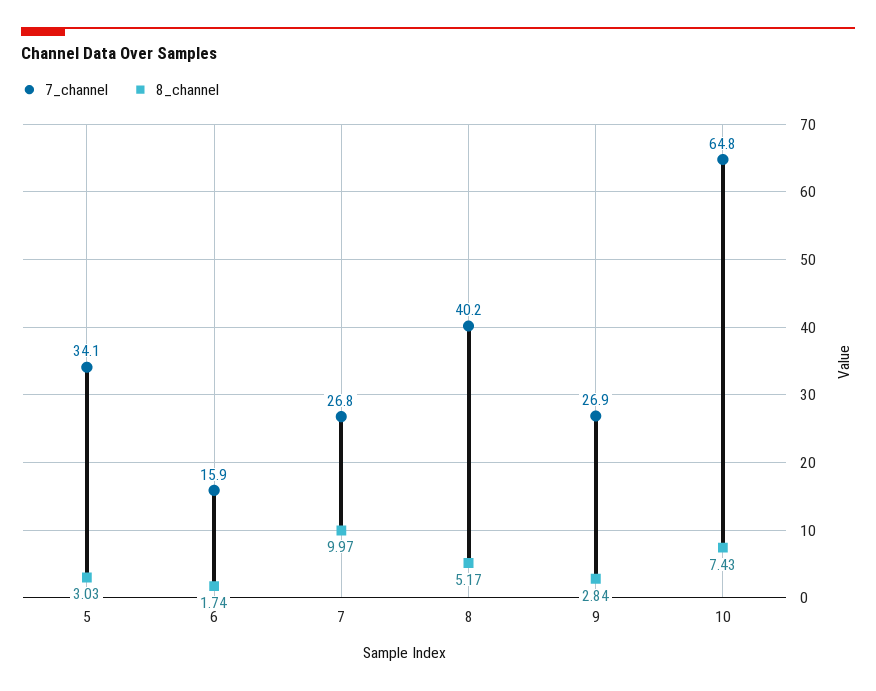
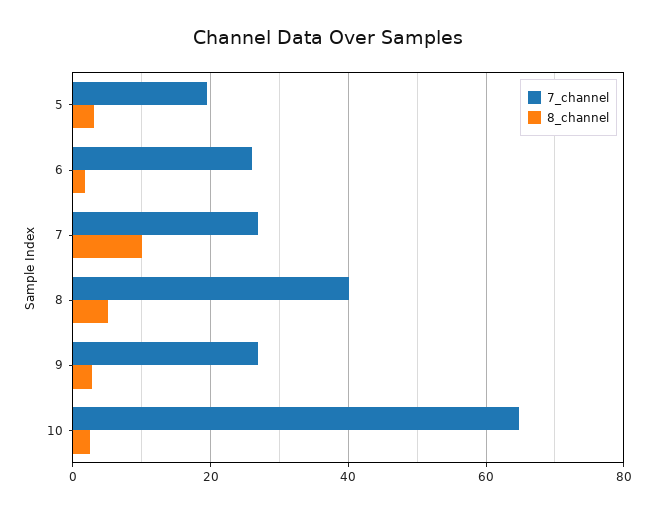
  {
    "7_channel": {
-     "5": 34.1,
+     "5": 20,
-     "6": 15.9,
+     "6": 26,
      "7": 26.8,
      "8": 40.2,
      "9": 26.9,
      "10": 64.8
    },
    "8_channel": {
      "5": 3.03,
      "6": 1.74,
      "7": 9.97,
      "8": 5.17,
      "9": 2.84,
-     "10": 7.43
+     "10": 2
    }
  }

